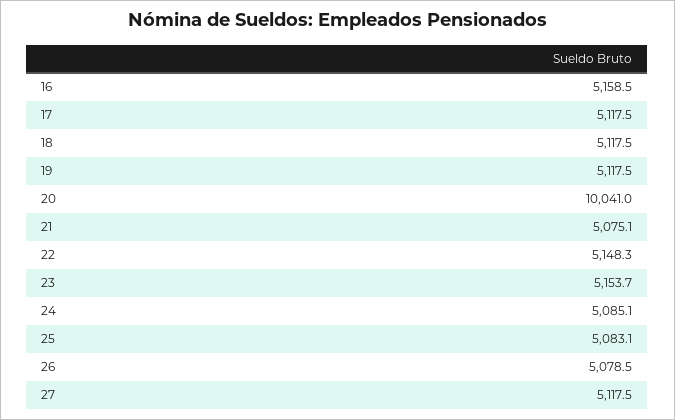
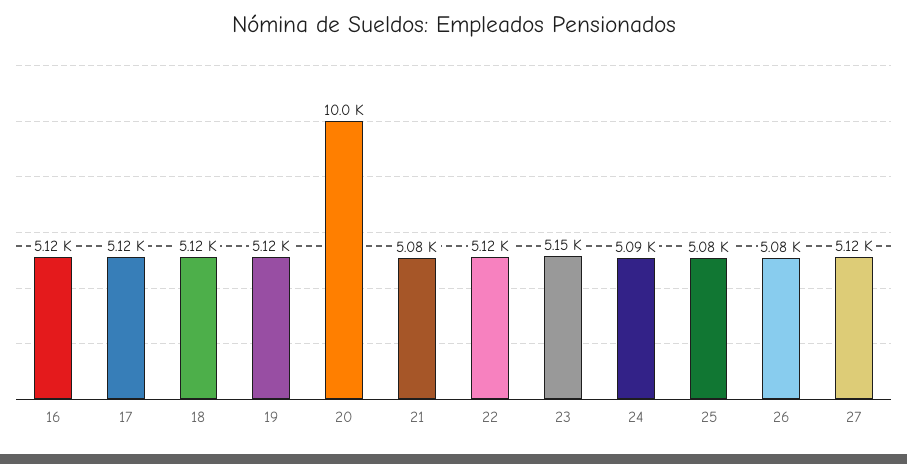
  {
-   "16": 5158.5,
+   "16": 5120,
    "17": 5117.5,
    "18": 5117.5,
    "19": 5117.5,
    "20": 10041,
    "21": 5075.1,
-   "22": 5148.3,
+   "22": 5120,
    "23": 5153.7,
    "24": 5085.1,
    "25": 5083.1,
    "26": 5078.5,
    "27": 5117.5
  }

